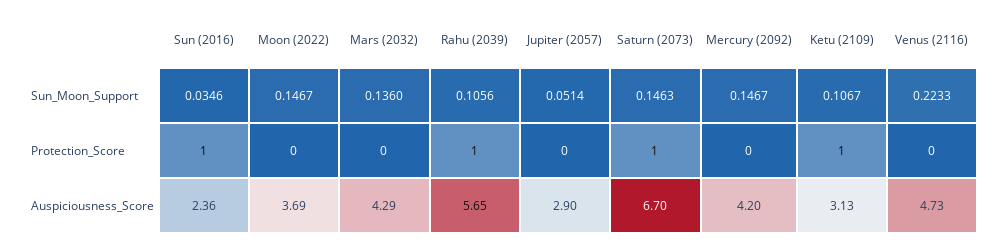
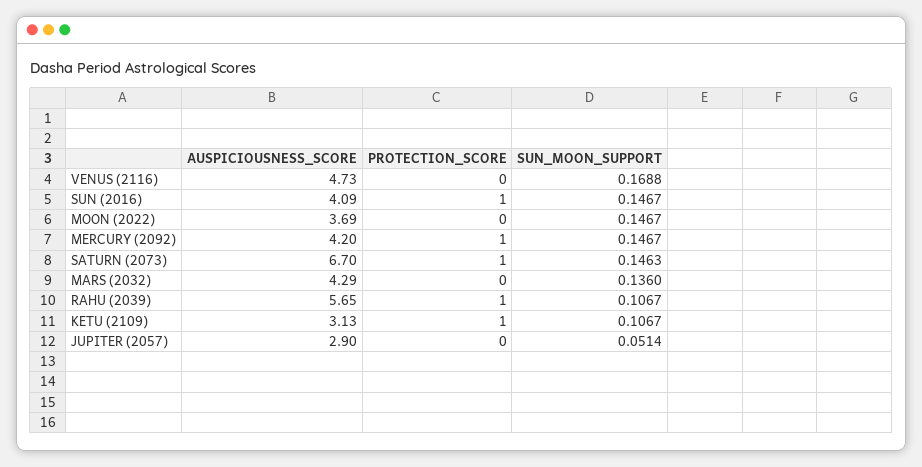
  {
    "Sun (2016)": {
-     "Sun_Moon_Support": 0.0346,
+     "Sun_Moon_Support": 0.1467,
      "Protection_Score": 1,
-     "Auspiciousness_Score": 2.36
+     "Auspiciousness_Score": 4.09
    },
    "Moon (2022)": {
      "Sun_Moon_Support": 0.1467,
      "Protection_Score": 0,
      "Auspiciousness_Score": 3.69
    },
    "Mars (2032)": {
      "Sun_Moon_Support": 0.136,
      "Protection_Score": 0,
      "Auspiciousness_Score": 4.29
    },
    "Rahu (2039)": {
-     "Sun_Moon_Support": 0.1056,
+     "Sun_Moon_Support": 0.1067,
      "Protection_Score": 1,
      "Auspiciousness_Score": 5.65
    },
    "Jupiter (2057)": {
      "Sun_Moon_Support": 0.0514,
      "Protection_Score": 0,
      "Auspiciousness_Score": 2.9
    },
    "Saturn (2073)": {
      "Sun_Moon_Support": 0.1463,
      "Protection_Score": 1,
      "Auspiciousness_Score": 6.7
    },
    "Mercury (2092)": {
      "Sun_Moon_Support": 0.1467,
-     "Protection_Score": 0,
+     "Protection_Score": 1,
      "Auspiciousness_Score": 4.2
    },
    "Ketu (2109)": {
      "Sun_Moon_Support": 0.1067,
      "Protection_Score": 1,
      "Auspiciousness_Score": 3.13
    },
    "Venus (2116)": {
-     "Sun_Moon_Support": 0.2233,
+     "Sun_Moon_Support": 0.1688,
      "Protection_Score": 0,
      "Auspiciousness_Score": 4.73
    }
  }

